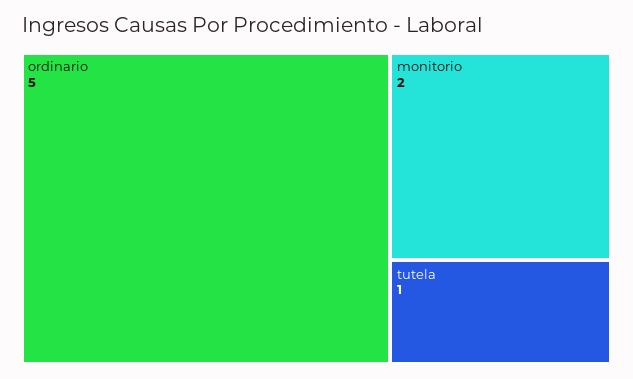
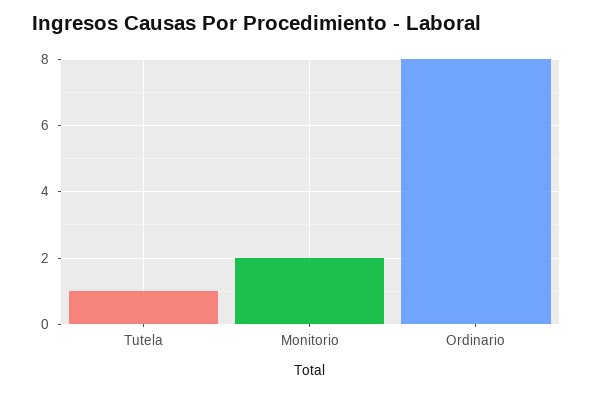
  {
-   "ordinario": 5,
+   "ordinario": 8,
    "monitorio": 2,
    "tutela": 1
  }

